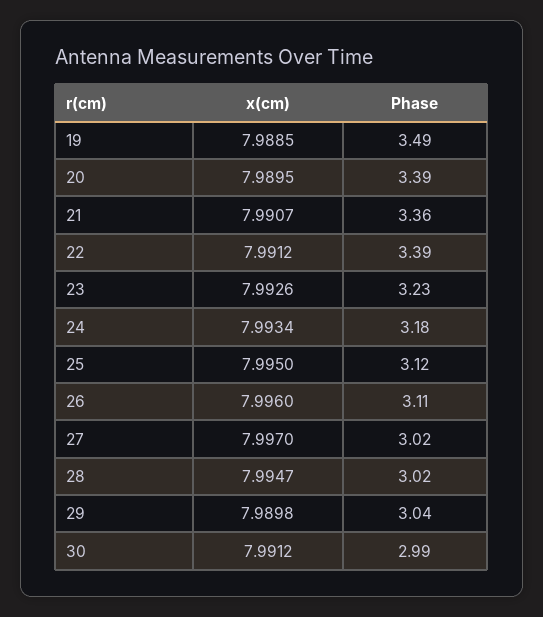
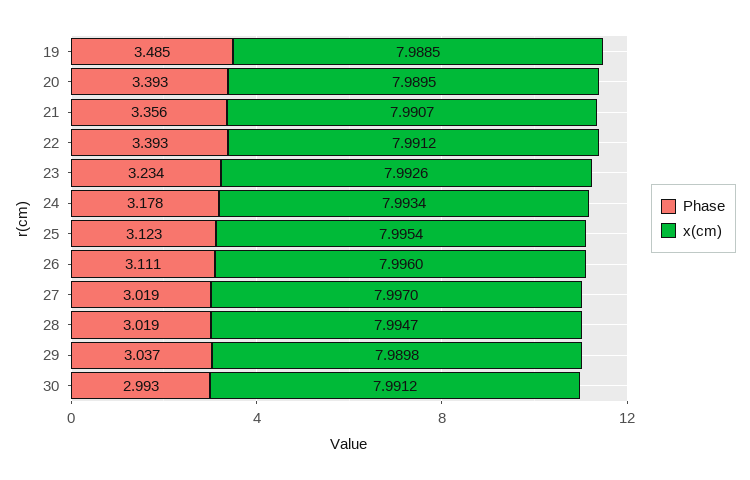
  {
    "x(cm)": {
      "19": 7.9885,
      "20": 7.9895,
      "21": 7.9907,
      "22": 7.9912,
      "23": 7.9926,
      "24": 7.9934,
-     "25": 7.995,
+     "25": 7.9954,
      "26": 7.996,
      "27": 7.997,
      "28": 7.9947,
      "29": 7.9898,
      "30": 7.9912
    },
    "Phase": {
      "19": 3.485,
      "20": 3.393,
      "21": 3.356,
      "22": 3.393,
      "23": 3.234,
      "24": 3.178,
      "25": 3.123,
      "26": 3.111,
      "27": 3.019,
      "28": 3.019,
      "29": 3.037,
      "30": 2.993
    }
  }

